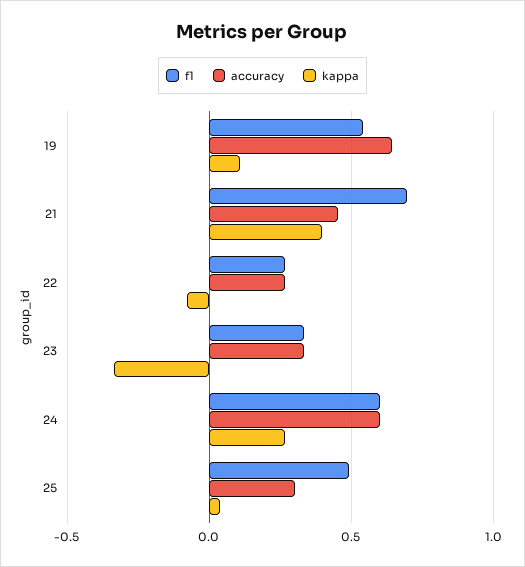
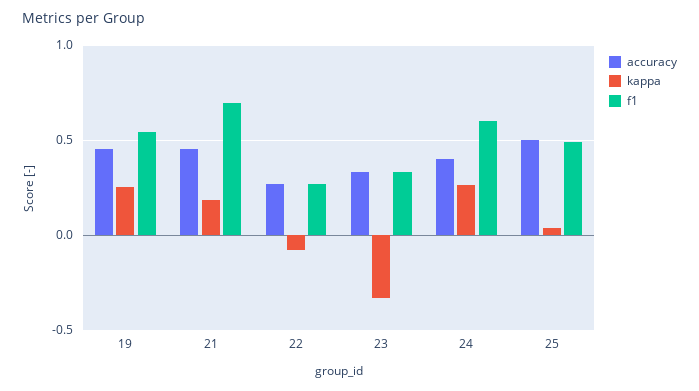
  {
    "f1": {
      "19": 0.55,
      "21": 0.7,
      "22": 0.25,
      "23": 0.35,
      "24": 0.6,
      "25": 0.5
    },
    "accuracy": {
-     "19": 0.65,
+     "19": 0.45,
      "21": 0.45,
      "22": 0.25,
      "23": 0.35,
-     "24": 0.6,
+     "24": 0.4,
-     "25": 0.3
+     "25": 0.5
    },
    "kappa": {
-     "19": 0.1,
+     "19": 0.25,
-     "21": 0.4,
+     "21": 0.2,
      "22": -0.1,
      "23": -0.35,
      "24": 0.25,
      "25": 0.05
    }
  }

